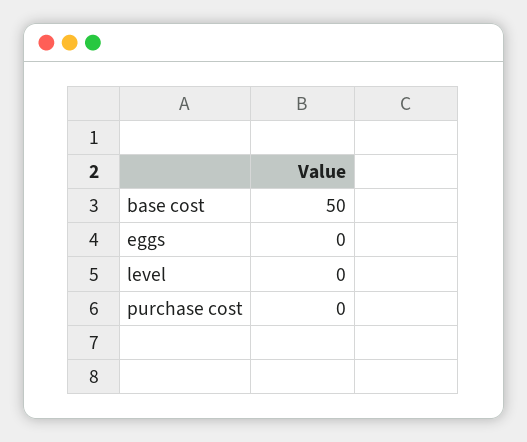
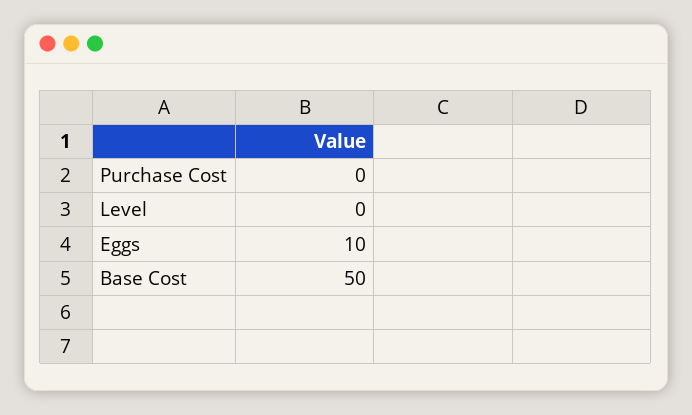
  {
    "base cost": 50,
-   "eggs": 0,
+   "eggs": 10,
    "level": 0,
    "purchase cost": 0
  }

